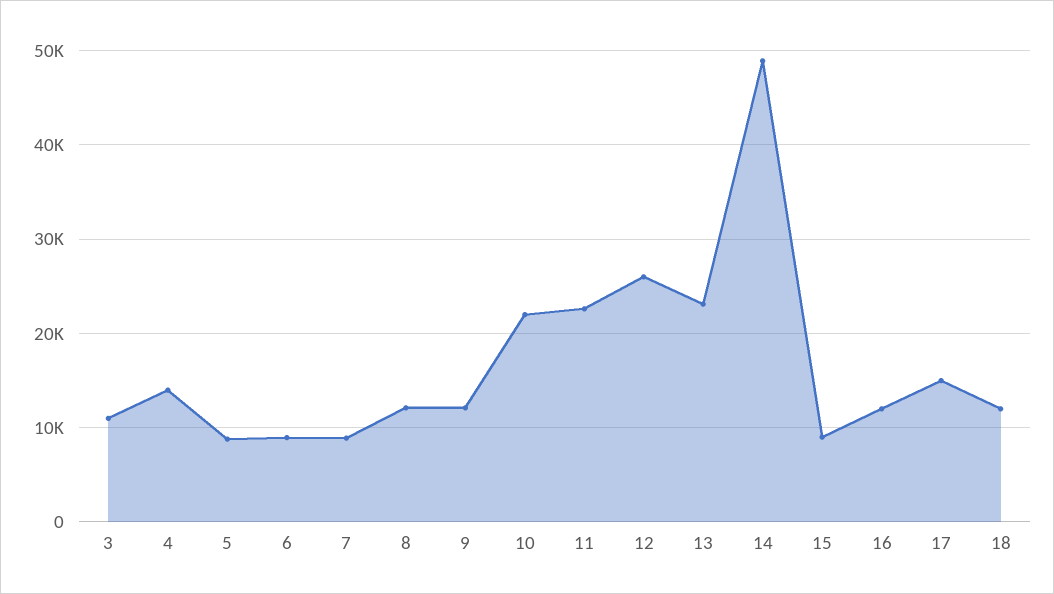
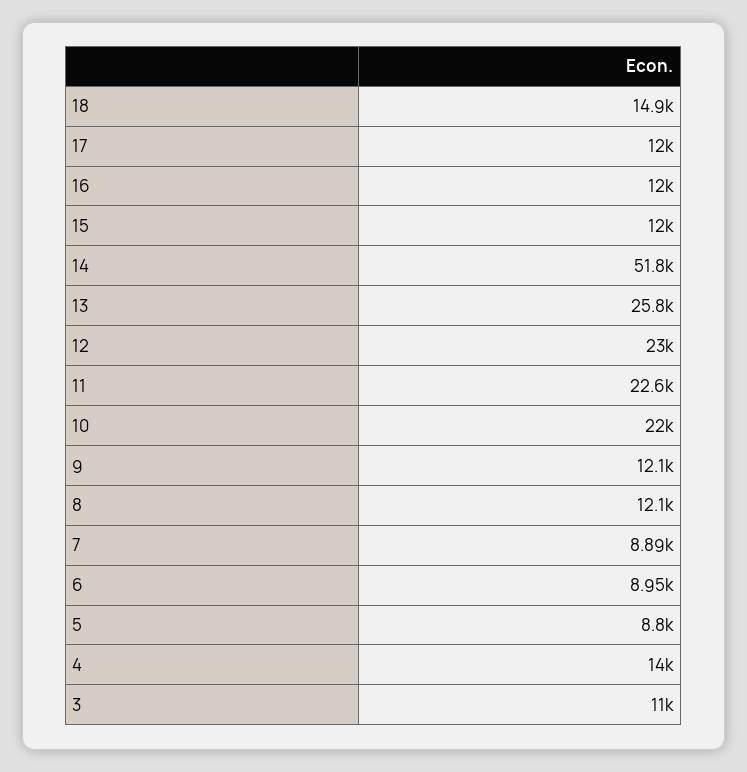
  {
    "3": 11000,
    "4": 14000,
    "5": 8800,
    "6": 8950,
    "7": 8890,
    "8": 12100,
    "9": 12100,
    "10": 22000,
    "11": 22600,
-   "12": 26000,
+   "12": 23000,
-   "13": 23000,
+   "13": 25800,
-   "14": 49000,
+   "14": 51800,
-   "15": 9000,
+   "15": 12000,
    "16": 12000,
-   "17": 15000,
+   "17": 12000,
-   "18": 12000
+   "18": 14900
  }

